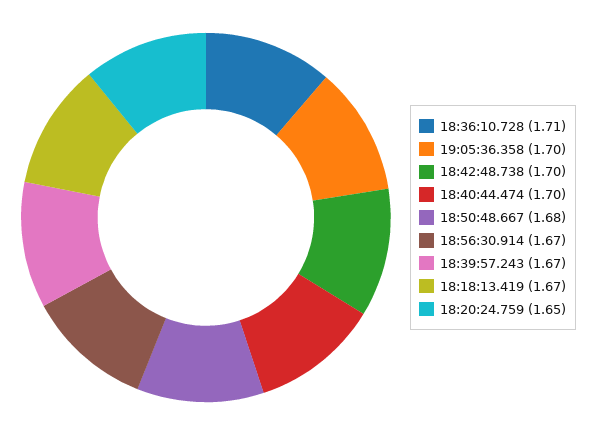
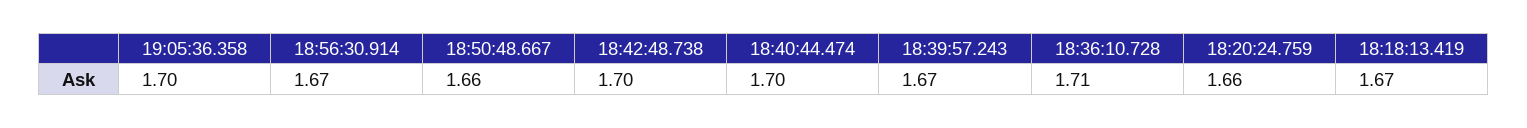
  {
    "18:36:10.728": 1.71,
    "19:05:36.358": 1.7,
    "18:42:48.738": 1.7,
    "18:40:44.474": 1.7,
-   "18:50:48.667": 1.68,
+   "18:50:48.667": 1.66,
    "18:56:30.914": 1.67,
    "18:39:57.243": 1.67,
    "18:18:13.419": 1.67,
-   "18:20:24.759": 1.65
+   "18:20:24.759": 1.66
  }

